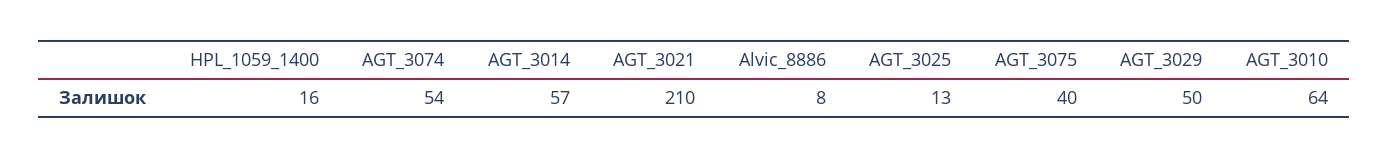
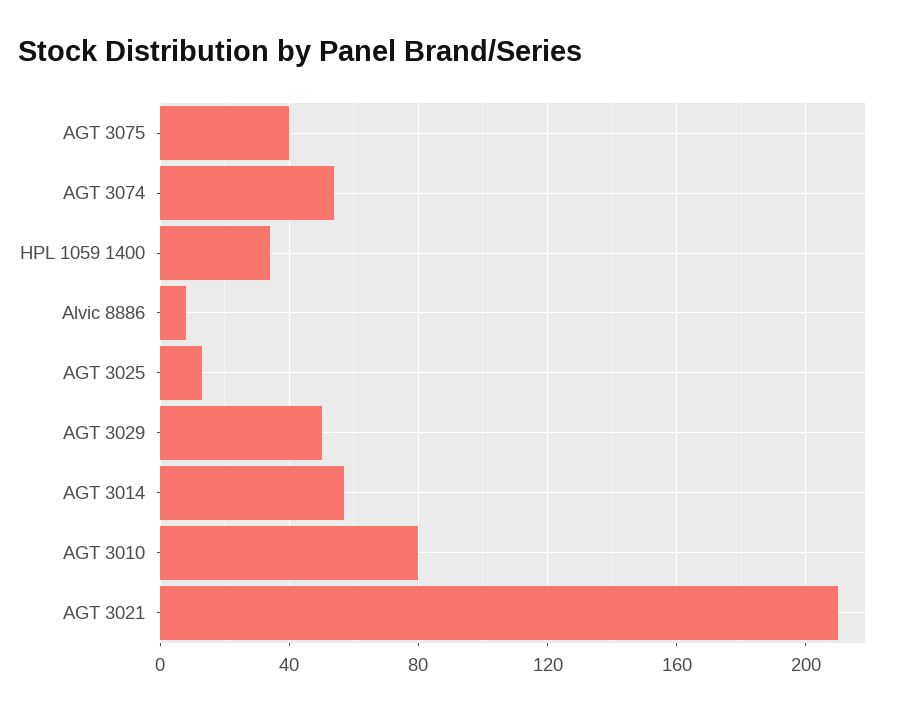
  {
-   "HPL_1059_1400": 16,
+   "HPL_1059_1400": 35,
    "AGT_3074": 54,
    "AGT_3014": 57,
    "AGT_3021": 210,
    "Alvic_8886": 8,
    "AGT_3025": 13,
    "AGT_3075": 40,
    "AGT_3029": 50,
-   "AGT_3010": 64
+   "AGT_3010": 80
  }

